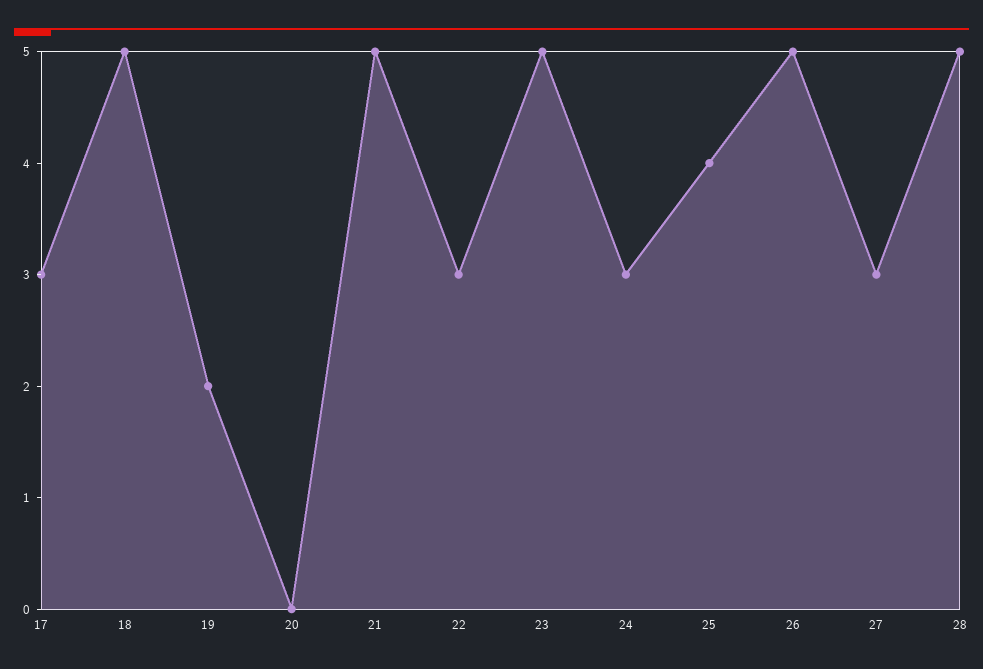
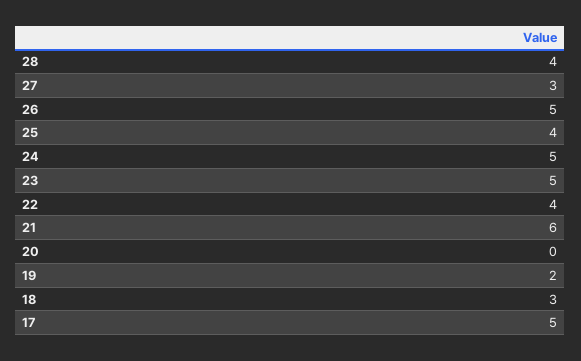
  {
-   "17": 3,
+   "17": 5,
-   "18": 5,
+   "18": 3,
    "19": 2,
    "20": 0,
-   "21": 5,
+   "21": 6,
-   "22": 3,
+   "22": 4,
    "23": 5,
-   "24": 3,
+   "24": 5,
    "25": 4,
    "26": 5,
    "27": 3,
-   "28": 5
+   "28": 4
  }

